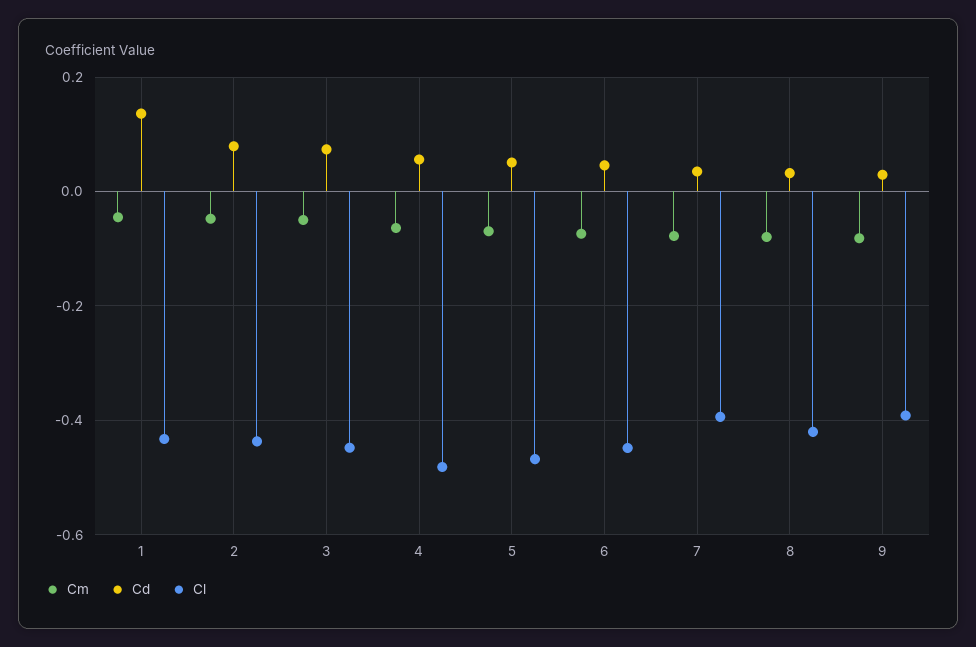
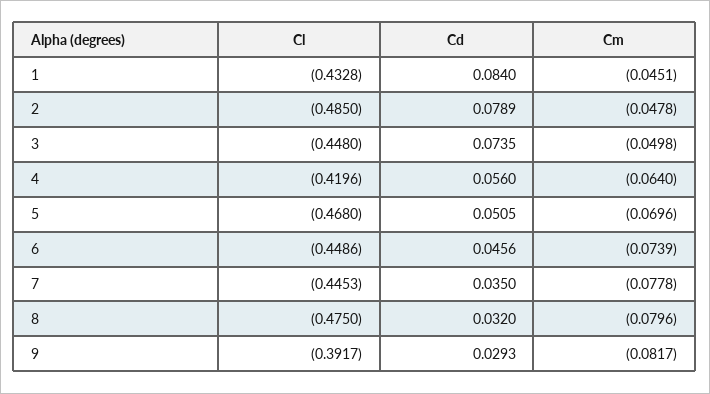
  {
    "Cm": {
      "1": -0.0451,
      "2": -0.0478,
      "3": -0.0498,
      "4": -0.064,
      "5": -0.0696,
      "6": -0.0739,
      "7": -0.0778,
      "8": -0.0796,
      "9": -0.0817
    },
    "Cd": {
-     "1": 0.14,
+     "1": 0.084,
      "2": 0.0789,
      "3": 0.0735,
      "4": 0.056,
      "5": 0.0505,
      "6": 0.0456,
      "7": 0.035,
      "8": 0.032,
      "9": 0.0293
    },
    "Cl": {
      "1": -0.4328,
-     "2": -0.44,
+     "2": -0.485,
      "3": -0.448,
-     "4": -0.48,
+     "4": -0.4196,
      "5": -0.468,
      "6": -0.4486,
-     "7": -0.4,
+     "7": -0.4453,
-     "8": -0.42,
+     "8": -0.475,
      "9": -0.3917
    }
  }

